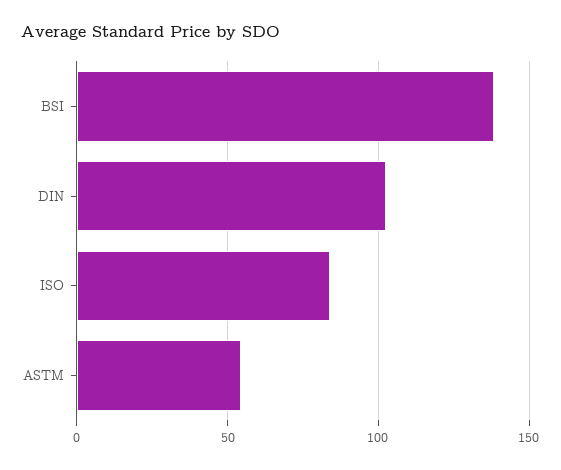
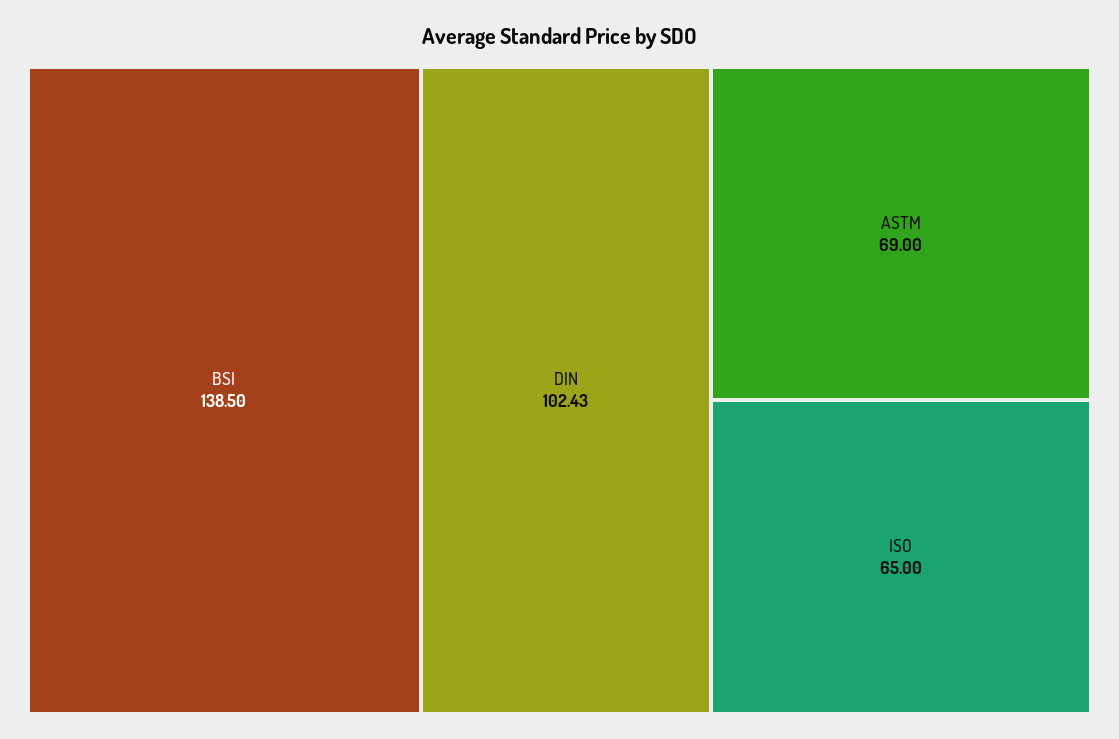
  {
    "BSI": 138.5,
    "DIN": 102.43,
-   "ISO": 85,
+   "ISO": 65,
-   "ASTM": 55
+   "ASTM": 69
  }

